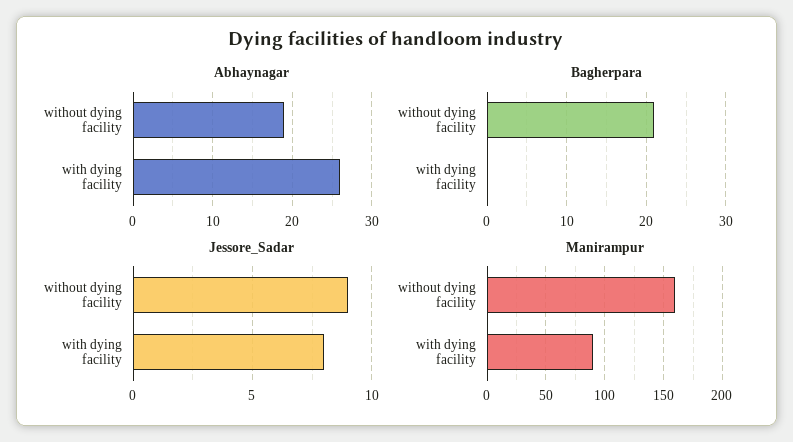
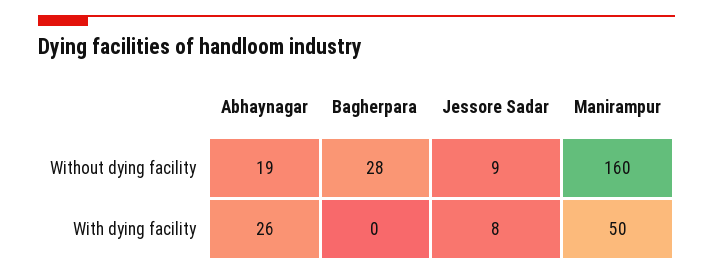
  {
    "Abhaynagar": {
      "without dying facility": 19,
      "with dying facility": 26
    },
    "Bagherpara": {
-     "without dying facility": 21,
+     "without dying facility": 28,
      "with dying facility": 0
    },
    "Jessore_Sadar": {
      "without dying facility": 9,
      "with dying facility": 8
    },
    "Manirampur": {
      "without dying facility": 160,
-     "with dying facility": 90
+     "with dying facility": 50
    }
  }

